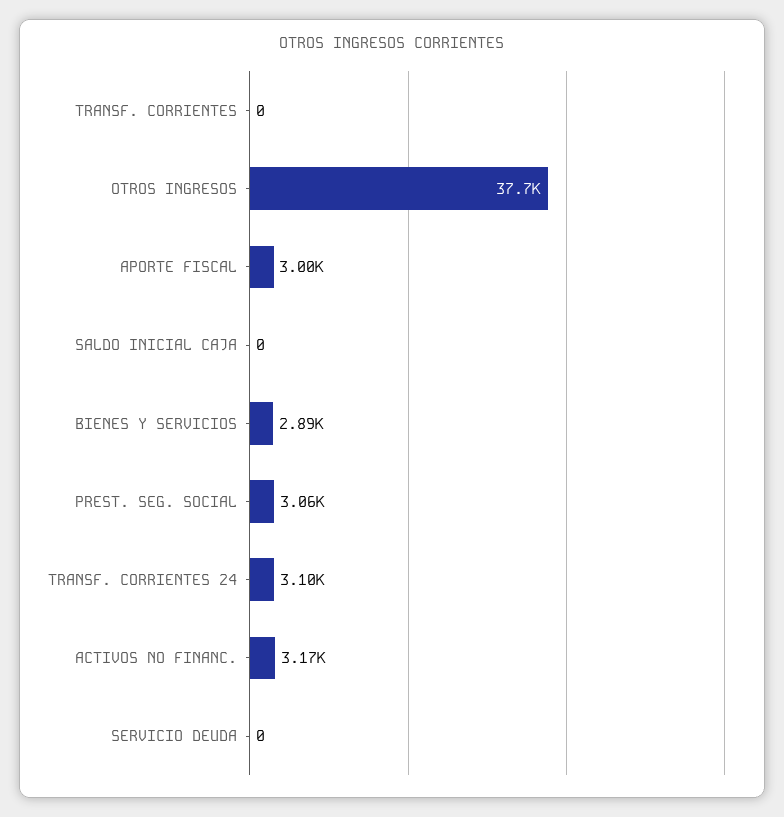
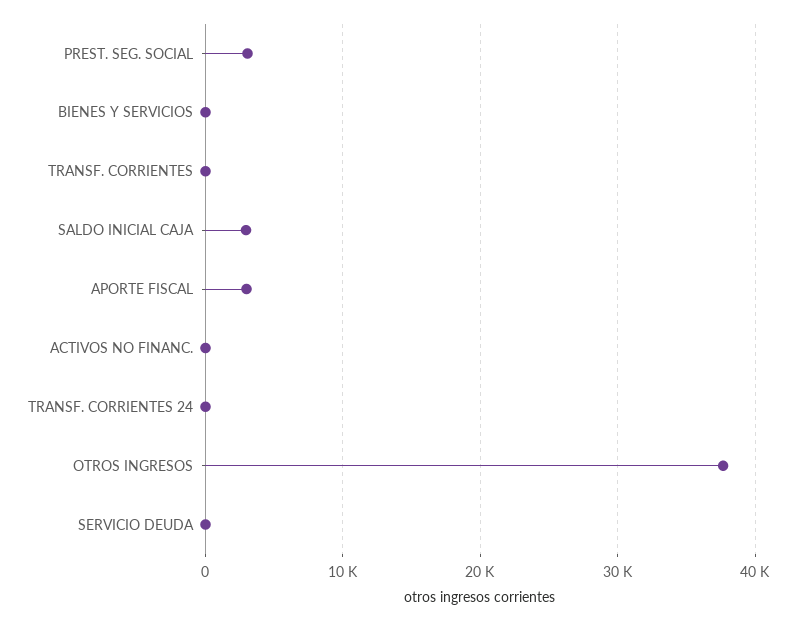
  {
    "TRANSF. CORRIENTES": 0,
    "OTROS INGRESOS": 37700,
    "APORTE FISCAL": 3000,
-   "SALDO INICIAL CAJA": 0,
+   "SALDO INICIAL CAJA": 3000,
-   "BIENES Y SERVICIOS": 2890,
+   "BIENES Y SERVICIOS": 0,
    "PREST. SEG. SOCIAL": 3060,
-   "TRANSF. CORRIENTES 24": 3100,
+   "TRANSF. CORRIENTES 24": 0,
-   "ACTIVOS NO FINANC.": 3170,
+   "ACTIVOS NO FINANC.": 0,
    "SERVICIO DEUDA": 0
  }

